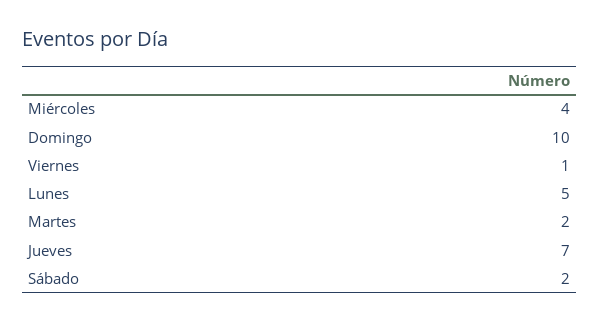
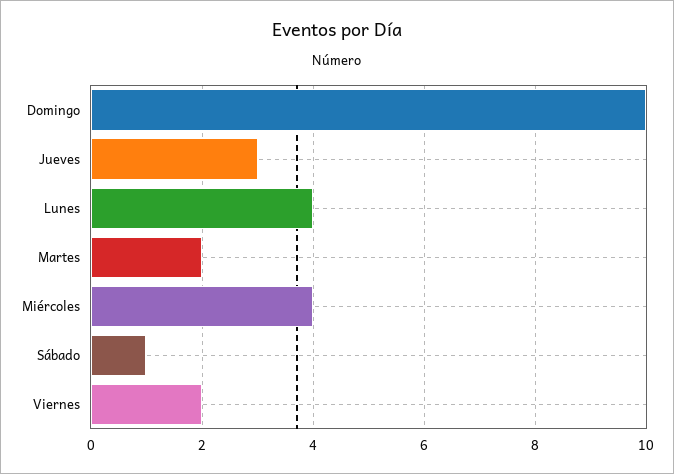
  {
    "Miércoles": 4,
    "Domingo": 10,
-   "Viernes": 1,
+   "Viernes": 2,
-   "Lunes": 5,
+   "Lunes": 4,
    "Martes": 2,
-   "Jueves": 7,
+   "Jueves": 3,
-   "Sábado": 2
+   "Sábado": 1
  }

